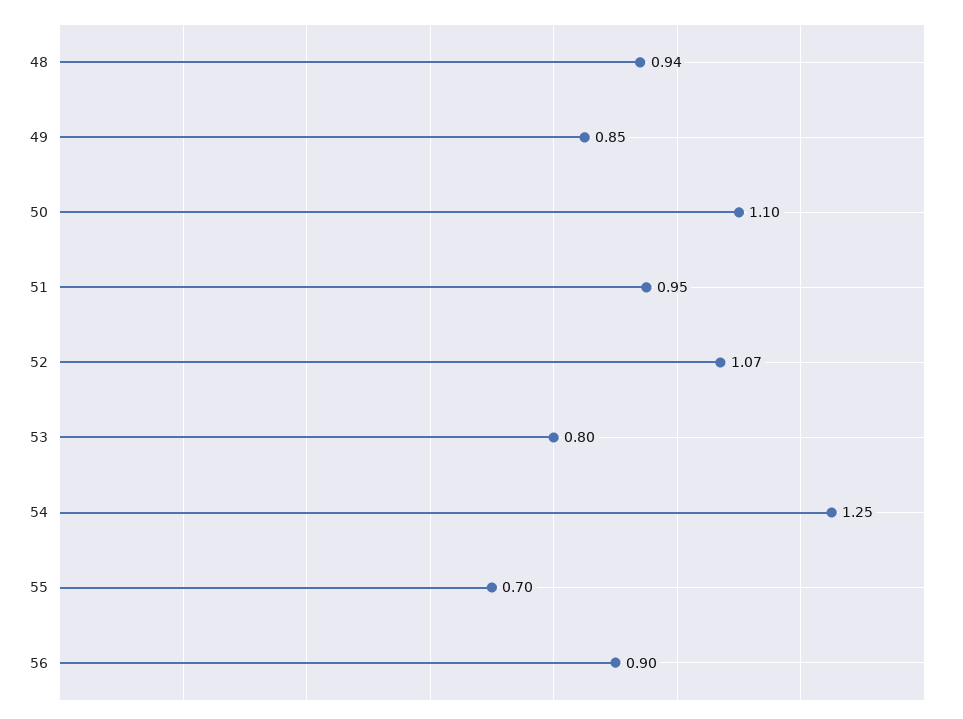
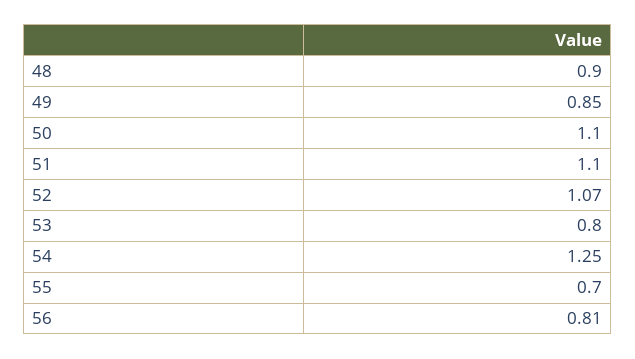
  {
-   "48": 0.94,
+   "48": 0.9,
    "49": 0.85,
    "50": 1.1,
-   "51": 0.95,
+   "51": 1.1,
    "52": 1.07,
    "53": 0.8,
    "54": 1.25,
    "55": 0.7,
-   "56": 0.9
+   "56": 0.81
  }

